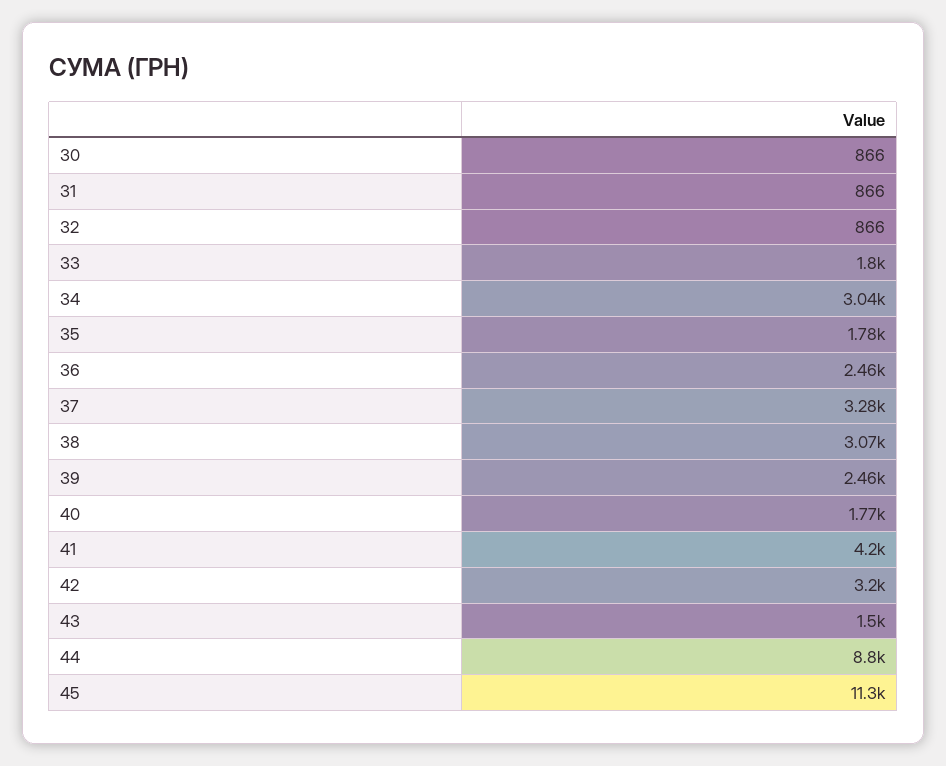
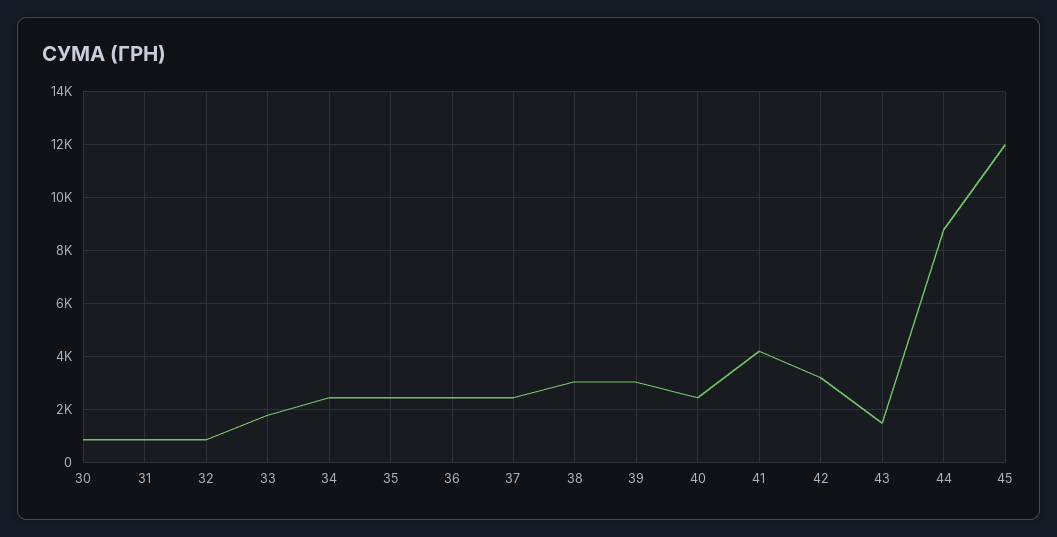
  {
    "30": 866,
    "31": 866,
    "32": 866,
    "33": 1800,
-   "34": 3040,
+   "34": 2500,
-   "35": 1780,
+   "35": 2500,
    "36": 2460,
-   "37": 3280,
+   "37": 2500,
    "38": 3070,
-   "39": 2460,
+   "39": 3000,
-   "40": 1770,
+   "40": 2500,
    "41": 4200,
    "42": 3200,
    "43": 1500,
    "44": 8800,
-   "45": 11300
+   "45": 12000
  }

